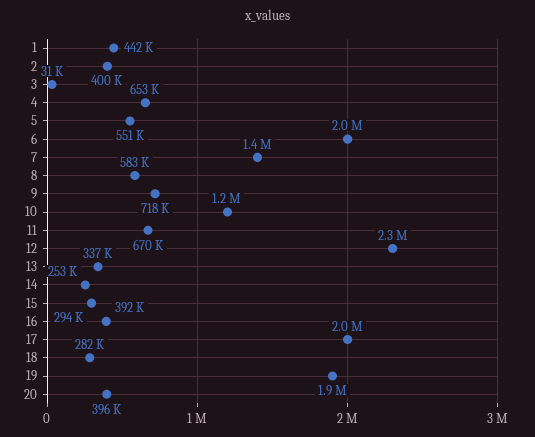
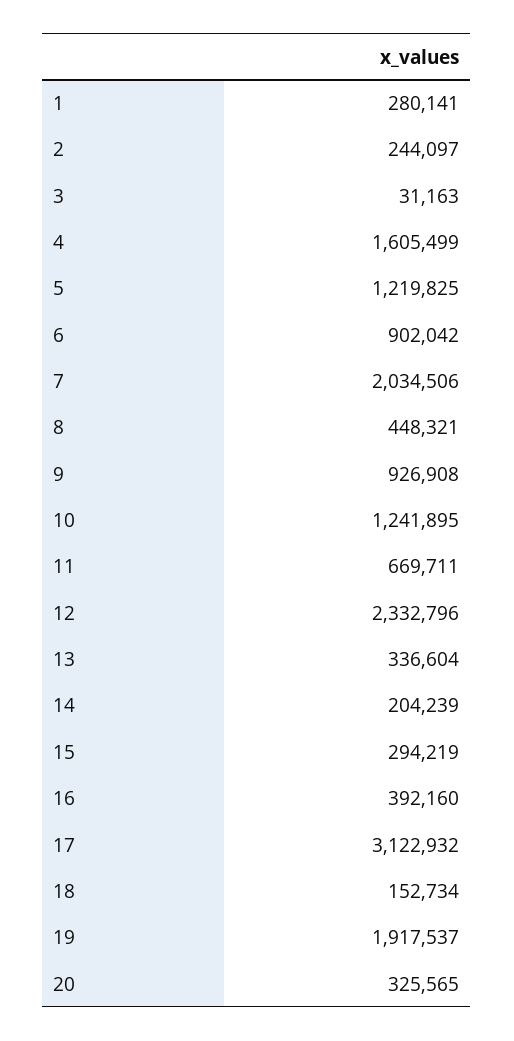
  {
-   "1": 442000,
+   "1": 280141,
-   "2": 400000,
+   "2": 244097,
    "3": 31163,
-   "4": 653000,
+   "4": 1605499,
-   "5": 551000,
+   "5": 1219825,
-   "6": 2000000,
+   "6": 902042,
-   "7": 1400000,
+   "7": 2034506,
-   "8": 583000,
+   "8": 448321,
-   "9": 718000,
+   "9": 926908,
    "10": 1241895,
    "11": 669711,
    "12": 2332796,
    "13": 336604,
-   "14": 253000,
+   "14": 204239,
    "15": 294219,
    "16": 392160,
-   "17": 2000000,
+   "17": 3122932,
-   "18": 282000,
+   "18": 152734,
    "19": 1917537,
-   "20": 396000
+   "20": 325565
  }

